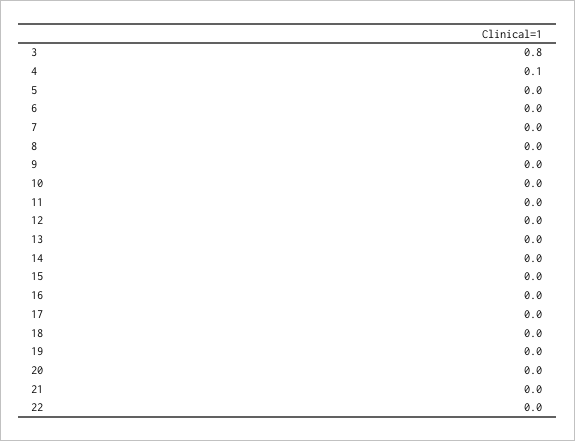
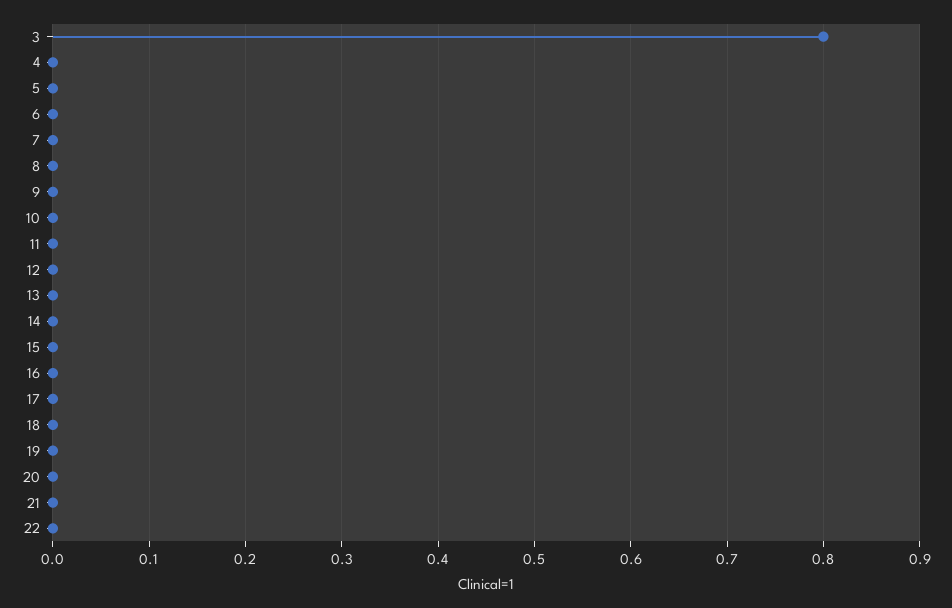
  {
    "3": 0.8,
-   "4": 0.1,
+   "4": 0,
    "5": 0,
    "6": 0,
    "7": 0,
    "8": 0,
    "9": 0,
    "10": 0,
    "11": 0,
    "12": 0,
    "13": 0,
    "14": 0,
    "15": 0,
    "16": 0,
    "17": 0,
    "18": 0,
    "19": 0,
    "20": 0,
    "21": 0,
    "22": 0
  }

